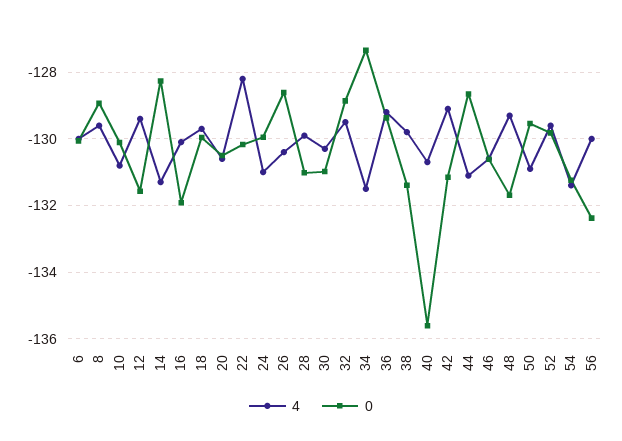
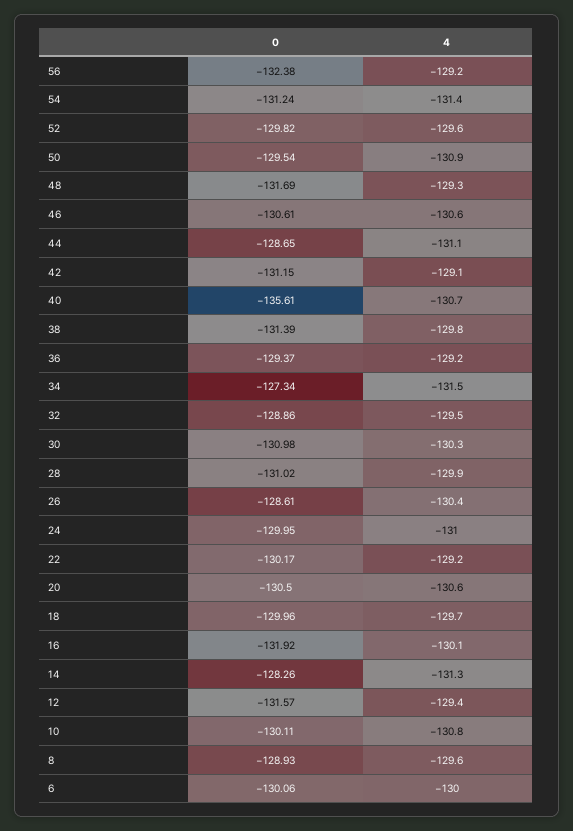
  {
    "4": {
      "6": -130,
      "8": -129.6,
      "10": -130.8,
      "12": -129.4,
      "14": -131.3,
      "16": -130.1,
      "18": -129.7,
      "20": -130.6,
-     "22": -128.2,
+     "22": -129.2,
      "24": -131,
      "26": -130.4,
      "28": -129.9,
      "30": -130.3,
      "32": -129.5,
      "34": -131.5,
      "36": -129.2,
      "38": -129.8,
      "40": -130.7,
      "42": -129.1,
      "44": -131.1,
      "46": -130.6,
      "48": -129.3,
      "50": -130.9,
      "52": -129.6,
      "54": -131.4,
-     "56": -130
+     "56": -129.2
    },
    "0": {
      "6": -130.06,
      "8": -128.93,
      "10": -130.11,
      "12": -131.57,
      "14": -128.26,
      "16": -131.92,
      "18": -129.96,
      "20": -130.5,
      "22": -130.17,
      "24": -129.95,
      "26": -128.61,
      "28": -131.02,
      "30": -130.98,
      "32": -128.86,
      "34": -127.34,
      "36": -129.37,
      "38": -131.39,
      "40": -135.61,
      "42": -131.15,
      "44": -128.65,
      "46": -130.61,
      "48": -131.69,
      "50": -129.54,
      "52": -129.82,
      "54": -131.24,
      "56": -132.38
    }
  }

